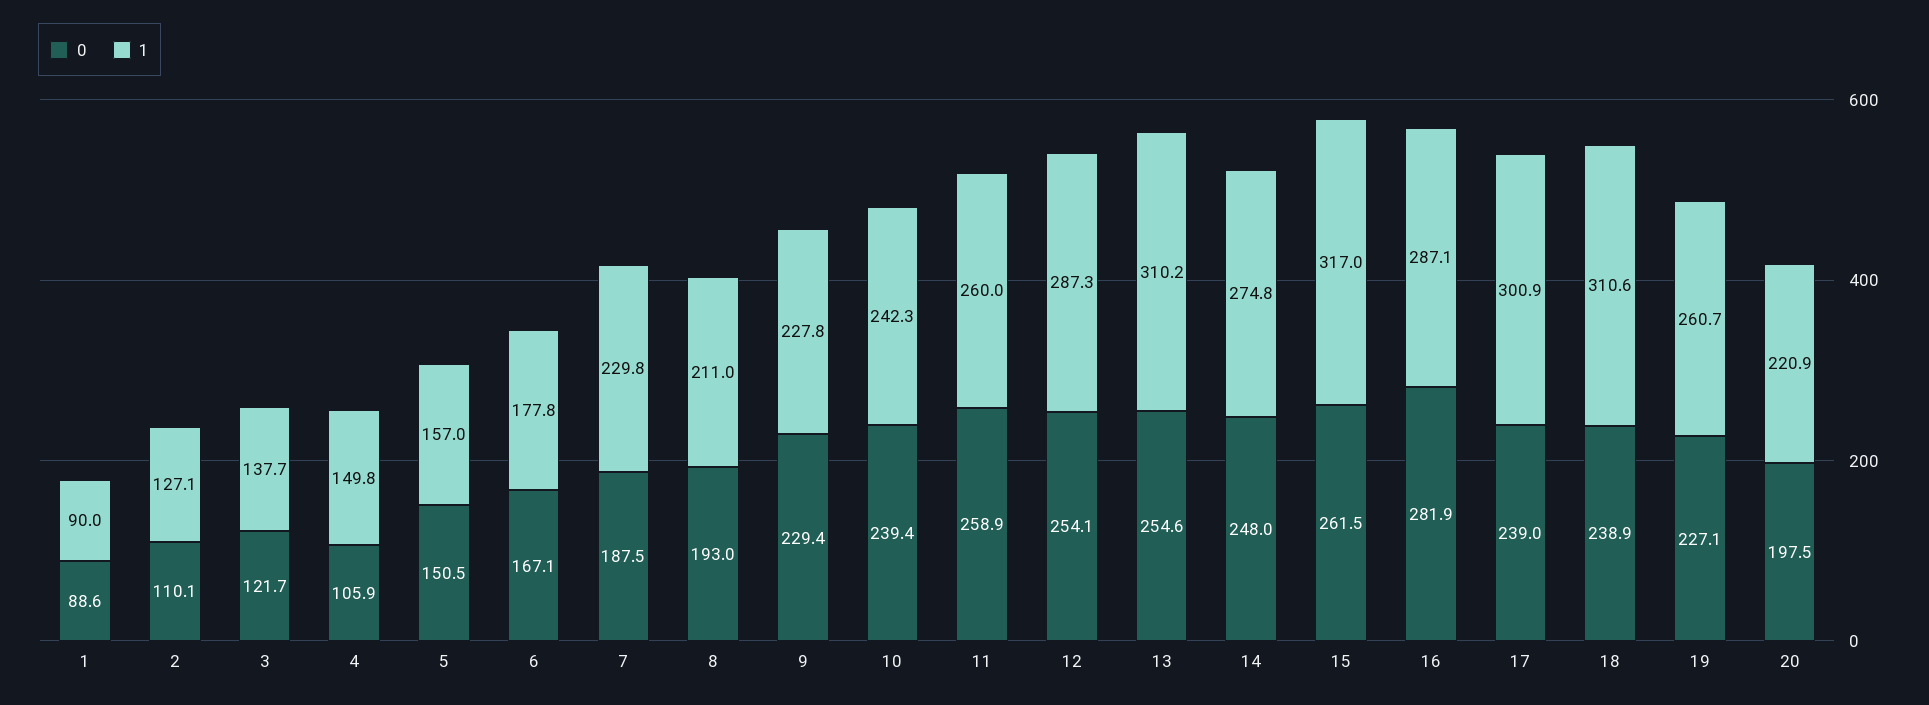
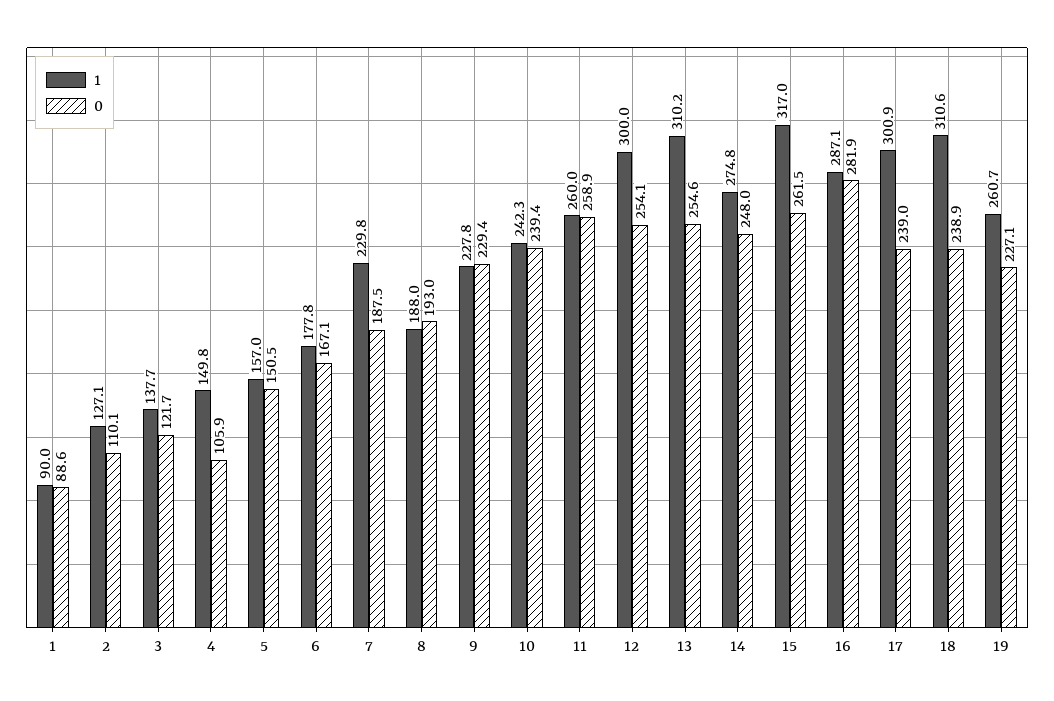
  {
    "0": {
      "1": 88.6,
      "2": 110.1,
      "3": 121.7,
      "4": 105.9,
      "5": 150.5,
      "6": 167.1,
      "7": 187.5,
      "8": 193,
      "9": 229.4,
      "10": 239.4,
      "11": 258.9,
      "12": 254.1,
      "13": 254.6,
      "14": 248,
      "15": 261.5,
      "16": 281.9,
      "17": 239,
      "18": 238.9,
-     "19": 227.1,
+     "19": 227.1
-     "20": 197.5
    },
    "1": {
      "1": 90,
      "2": 127.1,
      "3": 137.7,
      "4": 149.8,
      "5": 157,
      "6": 177.8,
      "7": 229.8,
-     "8": 211,
+     "8": 188,
      "9": 227.8,
      "10": 242.3,
      "11": 260,
-     "12": 287.3,
+     "12": 300,
      "13": 310.2,
      "14": 274.8,
      "15": 317,
      "16": 287.1,
      "17": 300.9,
      "18": 310.6,
-     "19": 260.7,
+     "19": 260.7
-     "20": 220.9
    }
  }

